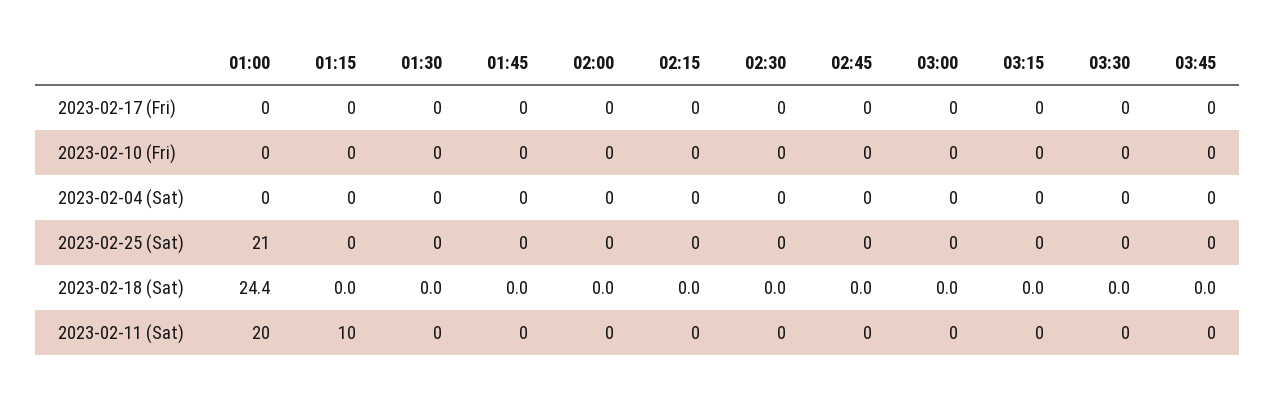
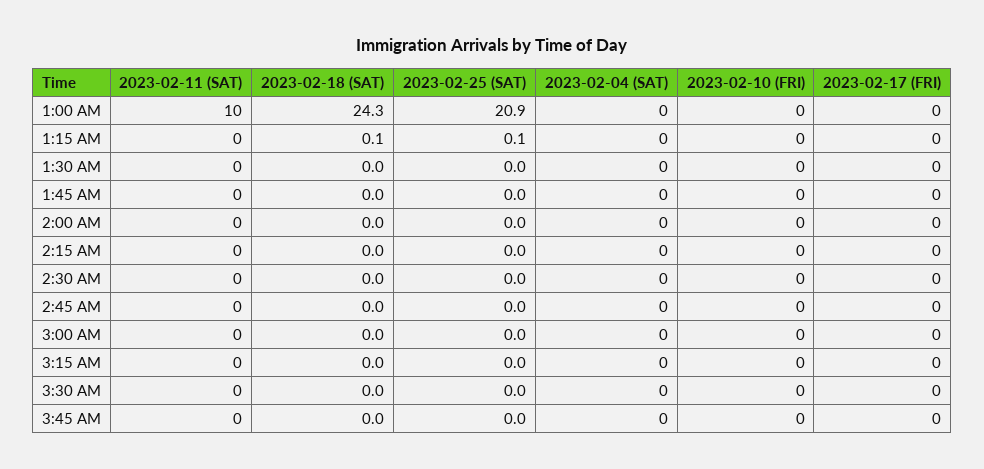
  {
    "01:00": {
      "2023-02-17 (Fri)": 0,
      "2023-02-10 (Fri)": 0,
      "2023-02-04 (Sat)": 0,
-     "2023-02-25 (Sat)": 21,
+     "2023-02-25 (Sat)": 20.9,
-     "2023-02-18 (Sat)": 24.4,
+     "2023-02-18 (Sat)": 24.3,
-     "2023-02-11 (Sat)": 20
+     "2023-02-11 (Sat)": 10
    },
    "01:15": {
      "2023-02-17 (Fri)": 0,
      "2023-02-10 (Fri)": 0,
      "2023-02-04 (Sat)": 0,
-     "2023-02-25 (Sat)": 0,
+     "2023-02-25 (Sat)": 0.1,
-     "2023-02-18 (Sat)": 0,
+     "2023-02-18 (Sat)": 0.1,
-     "2023-02-11 (Sat)": 10
+     "2023-02-11 (Sat)": 0
    },
    "01:30": {
      "2023-02-17 (Fri)": 0,
      "2023-02-10 (Fri)": 0,
      "2023-02-04 (Sat)": 0,
      "2023-02-25 (Sat)": 0,
      "2023-02-18 (Sat)": 0,
      "2023-02-11 (Sat)": 0
    },
    "01:45": {
      "2023-02-17 (Fri)": 0,
      "2023-02-10 (Fri)": 0,
      "2023-02-04 (Sat)": 0,
      "2023-02-25 (Sat)": 0,
      "2023-02-18 (Sat)": 0,
      "2023-02-11 (Sat)": 0
    },
    "02:00": {
      "2023-02-17 (Fri)": 0,
      "2023-02-10 (Fri)": 0,
      "2023-02-04 (Sat)": 0,
      "2023-02-25 (Sat)": 0,
      "2023-02-18 (Sat)": 0,
      "2023-02-11 (Sat)": 0
    },
    "02:15": {
      "2023-02-17 (Fri)": 0,
      "2023-02-10 (Fri)": 0,
      "2023-02-04 (Sat)": 0,
      "2023-02-25 (Sat)": 0,
      "2023-02-18 (Sat)": 0,
      "2023-02-11 (Sat)": 0
    },
    "02:30": {
      "2023-02-17 (Fri)": 0,
      "2023-02-10 (Fri)": 0,
      "2023-02-04 (Sat)": 0,
      "2023-02-25 (Sat)": 0,
      "2023-02-18 (Sat)": 0,
      "2023-02-11 (Sat)": 0
    },
    "02:45": {
      "2023-02-17 (Fri)": 0,
      "2023-02-10 (Fri)": 0,
      "2023-02-04 (Sat)": 0,
      "2023-02-25 (Sat)": 0,
      "2023-02-18 (Sat)": 0,
      "2023-02-11 (Sat)": 0
    },
    "03:00": {
      "2023-02-17 (Fri)": 0,
      "2023-02-10 (Fri)": 0,
      "2023-02-04 (Sat)": 0,
      "2023-02-25 (Sat)": 0,
      "2023-02-18 (Sat)": 0,
      "2023-02-11 (Sat)": 0
    },
    "03:15": {
      "2023-02-17 (Fri)": 0,
      "2023-02-10 (Fri)": 0,
      "2023-02-04 (Sat)": 0,
      "2023-02-25 (Sat)": 0,
      "2023-02-18 (Sat)": 0,
      "2023-02-11 (Sat)": 0
    },
    "03:30": {
      "2023-02-17 (Fri)": 0,
      "2023-02-10 (Fri)": 0,
      "2023-02-04 (Sat)": 0,
      "2023-02-25 (Sat)": 0,
      "2023-02-18 (Sat)": 0,
      "2023-02-11 (Sat)": 0
    },
    "03:45": {
      "2023-02-17 (Fri)": 0,
      "2023-02-10 (Fri)": 0,
      "2023-02-04 (Sat)": 0,
      "2023-02-25 (Sat)": 0,
      "2023-02-18 (Sat)": 0,
      "2023-02-11 (Sat)": 0
    }
  }

